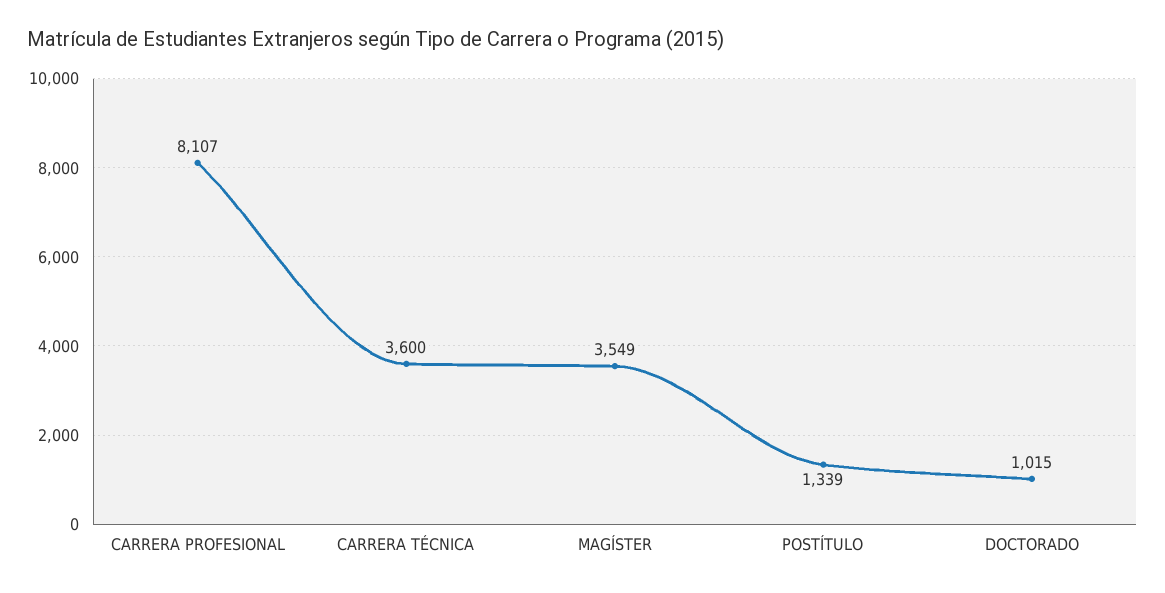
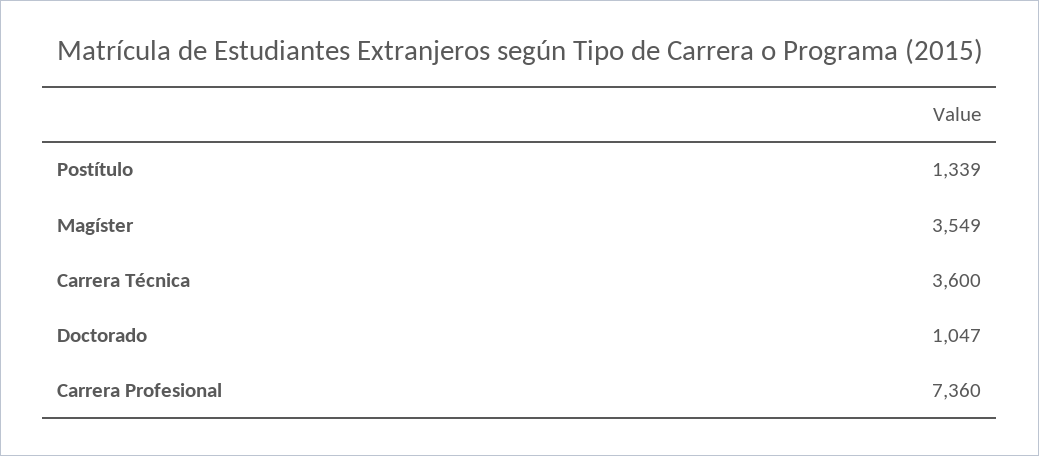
  {
-   "CARRERA PROFESIONAL": 8107,
+   "CARRERA PROFESIONAL": 7360,
    "CARRERA TÉCNICA": 3600,
    "MAGÍSTER": 3549,
    "POSTÍTULO": 1339,
-   "DOCTORADO": 1015
+   "DOCTORADO": 1047
  }

